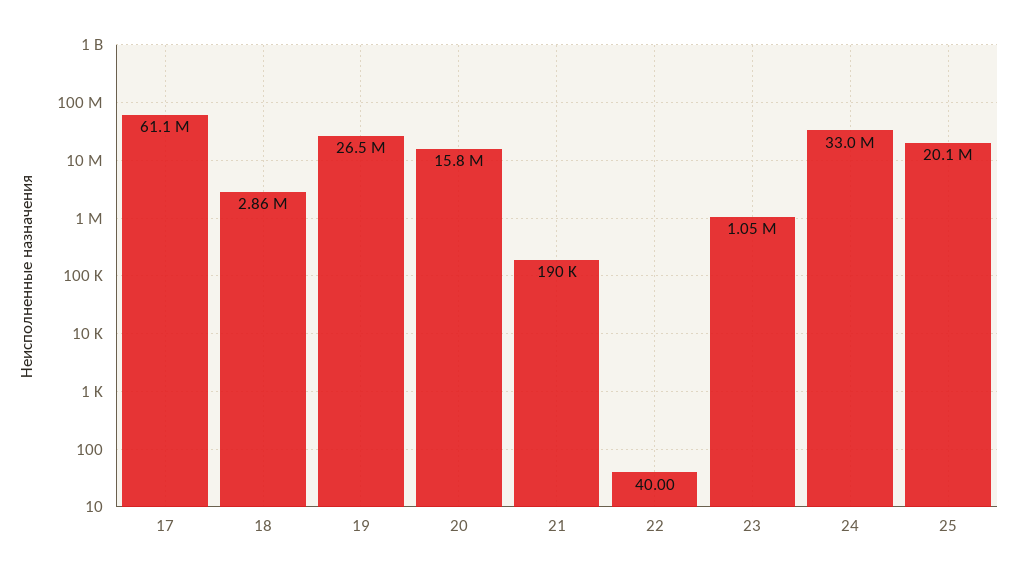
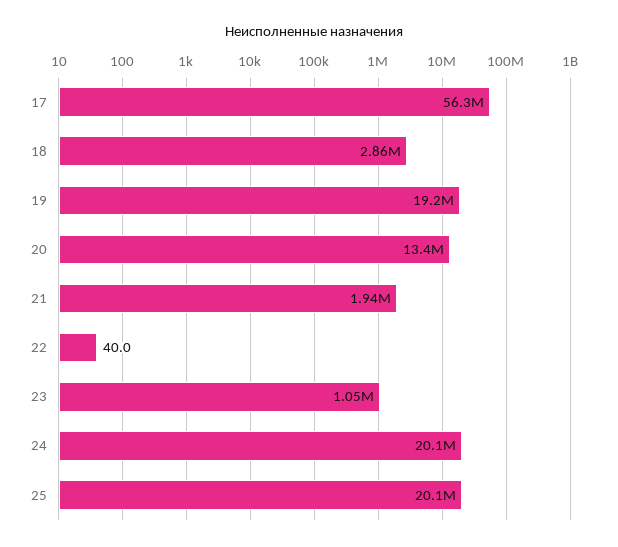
  {
-   "17": 61100000,
+   "17": 56300000,
    "18": 2860000,
-   "19": 26500000,
+   "19": 19200000,
-   "20": 15800000,
+   "20": 13400000,
-   "21": 190000,
+   "21": 1940000,
    "22": 40,
    "23": 1050000,
-   "24": 33000000,
+   "24": 20100000,
    "25": 20100000
  }

